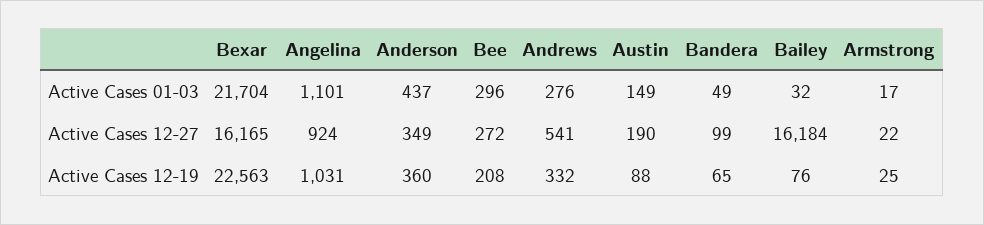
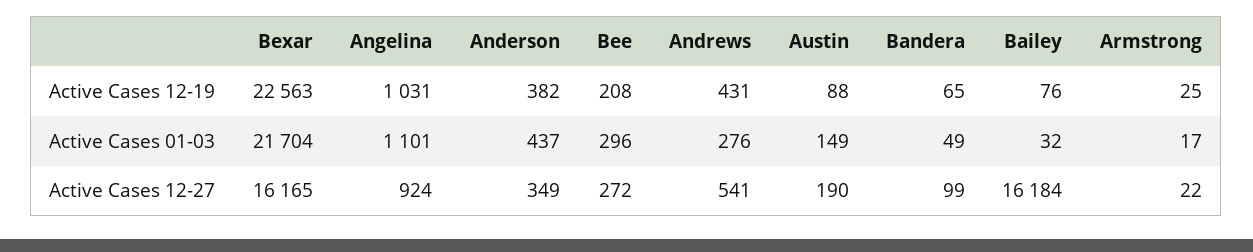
  {
    "Bexar": {
      "Active Cases 01-03": 21704,
      "Active Cases 12-27": 16165,
      "Active Cases 12-19": 22563
    },
    "Angelina": {
      "Active Cases 01-03": 1101,
      "Active Cases 12-27": 924,
      "Active Cases 12-19": 1031
    },
    "Anderson": {
      "Active Cases 01-03": 437,
      "Active Cases 12-27": 349,
-     "Active Cases 12-19": 360
+     "Active Cases 12-19": 382
    },
    "Bee": {
      "Active Cases 01-03": 296,
      "Active Cases 12-27": 272,
      "Active Cases 12-19": 208
    },
    "Andrews": {
      "Active Cases 01-03": 276,
      "Active Cases 12-27": 541,
-     "Active Cases 12-19": 332
+     "Active Cases 12-19": 431
    },
    "Austin": {
      "Active Cases 01-03": 149,
      "Active Cases 12-27": 190,
      "Active Cases 12-19": 88
    },
    "Bandera": {
      "Active Cases 01-03": 49,
      "Active Cases 12-27": 99,
      "Active Cases 12-19": 65
    },
    "Bailey": {
      "Active Cases 01-03": 32,
      "Active Cases 12-27": 16184,
      "Active Cases 12-19": 76
    },
    "Armstrong": {
      "Active Cases 01-03": 17,
      "Active Cases 12-27": 22,
      "Active Cases 12-19": 25
    }
  }

